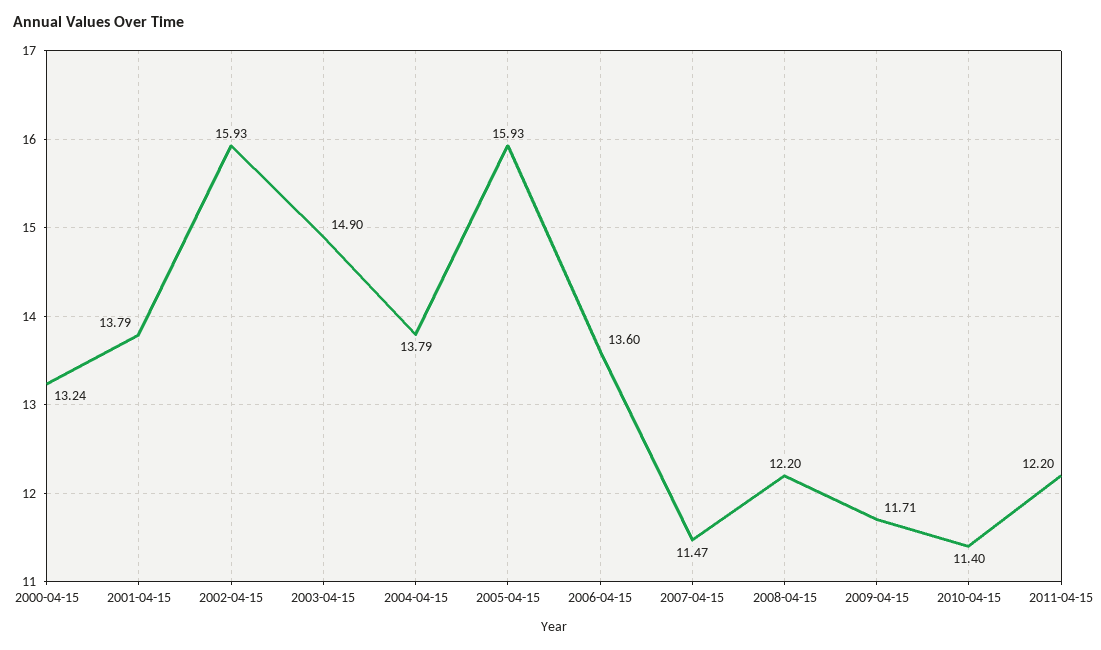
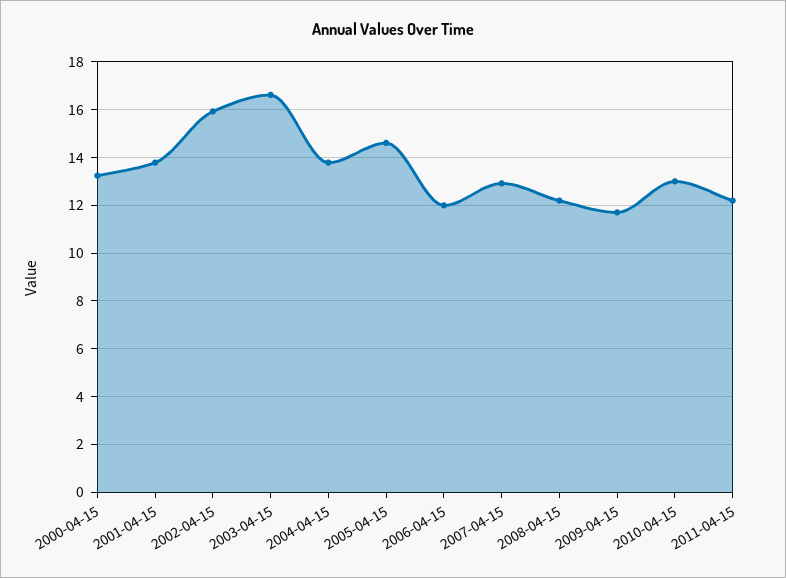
  {
    "2000-04-15": 13.24,
    "2001-04-15": 13.79,
    "2002-04-15": 15.93,
-   "2003-04-15": 14.9,
+   "2003-04-15": 16.5,
    "2004-04-15": 13.79,
-   "2005-04-15": 15.93,
+   "2005-04-15": 14.5,
-   "2006-04-15": 13.6,
+   "2006-04-15": 12,
-   "2007-04-15": 11.47,
+   "2007-04-15": 13,
    "2008-04-15": 12.2,
    "2009-04-15": 11.71,
-   "2010-04-15": 11.4,
+   "2010-04-15": 13,
    "2011-04-15": 12.2
  }

